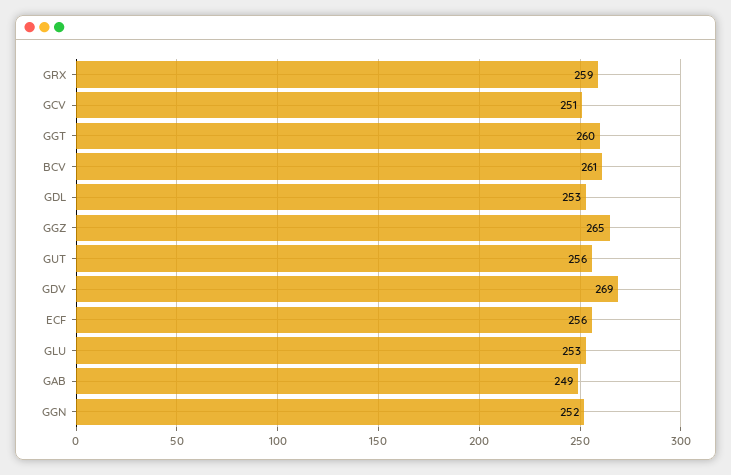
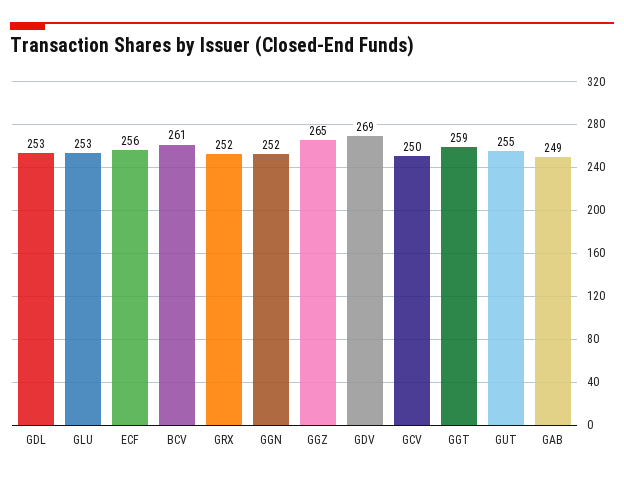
  {
-   "GRX": 259,
+   "GRX": 252,
-   "GCV": 251,
+   "GCV": 250,
-   "GGT": 260,
+   "GGT": 259,
    "BCV": 261,
    "GDL": 253,
    "GGZ": 265,
-   "GUT": 256,
+   "GUT": 255,
    "GDV": 269,
    "ECF": 256,
    "GLU": 253,
    "GAB": 249,
    "GGN": 252
  }

